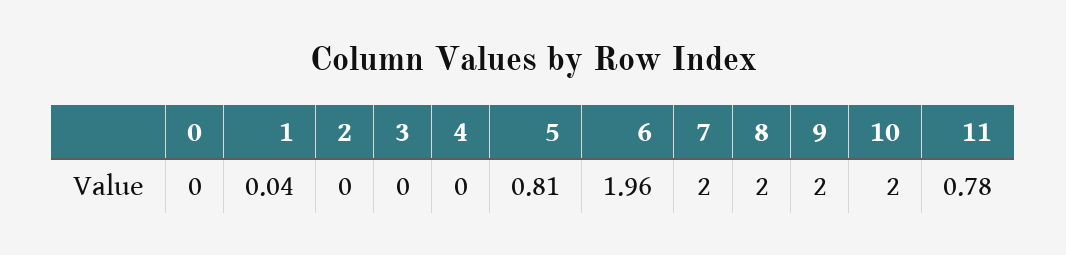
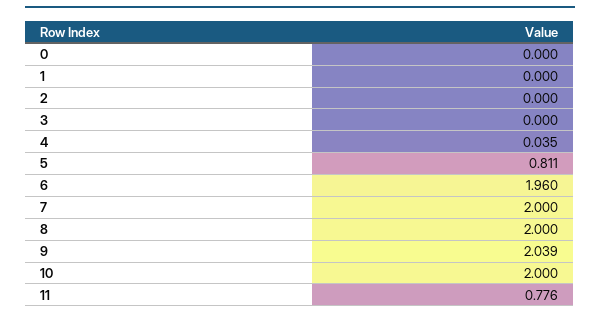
  {
    "0": 0,
-   "1": 0.04,
+   "1": 0,
    "2": 0,
    "3": 0,
-   "4": 0,
+   "4": 0.035,
    "5": 0.811,
    "6": 1.96,
    "7": 2,
    "8": 2,
-   "9": 2,
+   "9": 2.039,
    "10": 2,
    "11": 0.776
  }

